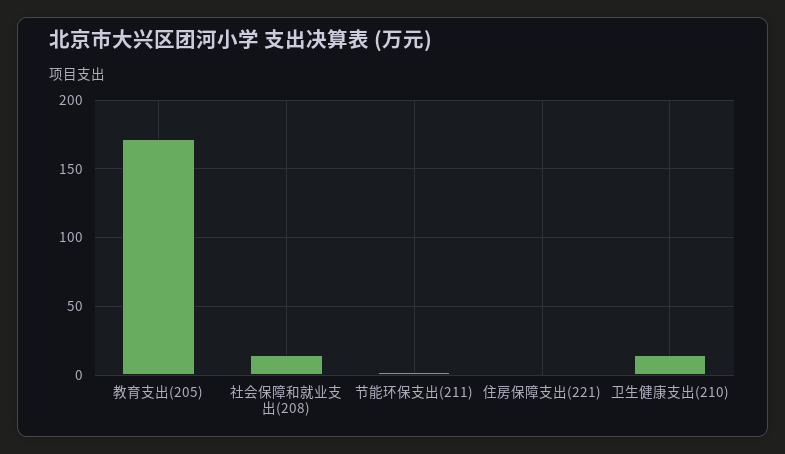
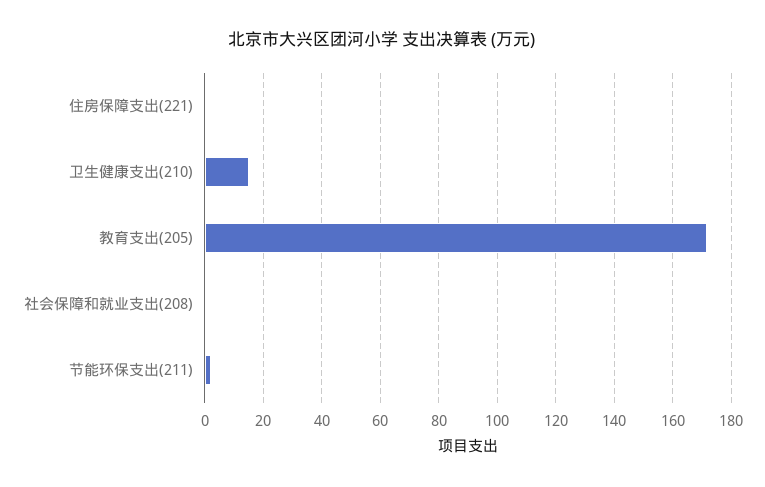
  {
    "教育支出(205)": 172.5,
-   "社会保障和就业支出(208)": 15,
+   "社会保障和就业支出(208)": 0,
    "节能环保支出(211)": 2.5,
    "住房保障支出(221)": 0,
    "卫生健康支出(210)": 15
  }

